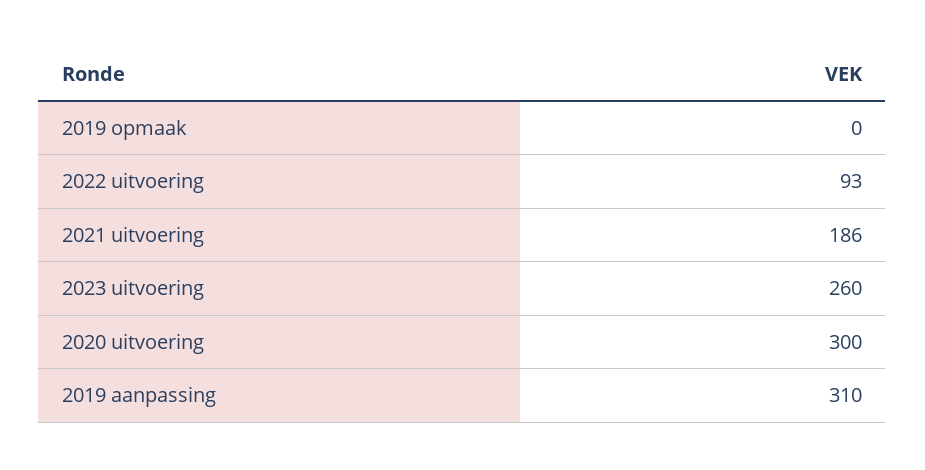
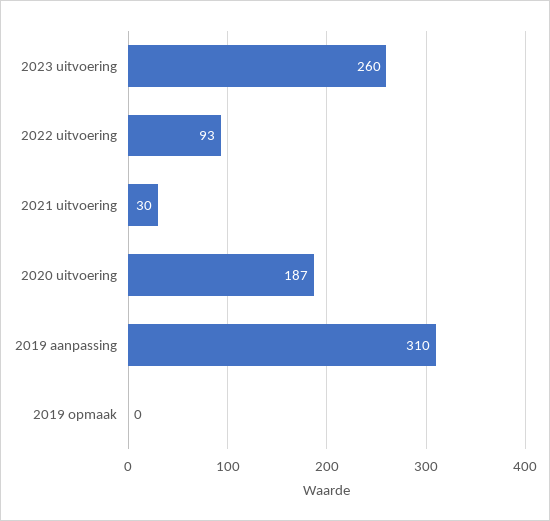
  {
    "2019 opmaak": 0,
    "2022 uitvoering": 93,
-   "2021 uitvoering": 186,
+   "2021 uitvoering": 30,
    "2023 uitvoering": 260,
-   "2020 uitvoering": 300,
+   "2020 uitvoering": 187,
    "2019 aanpassing": 310
  }

